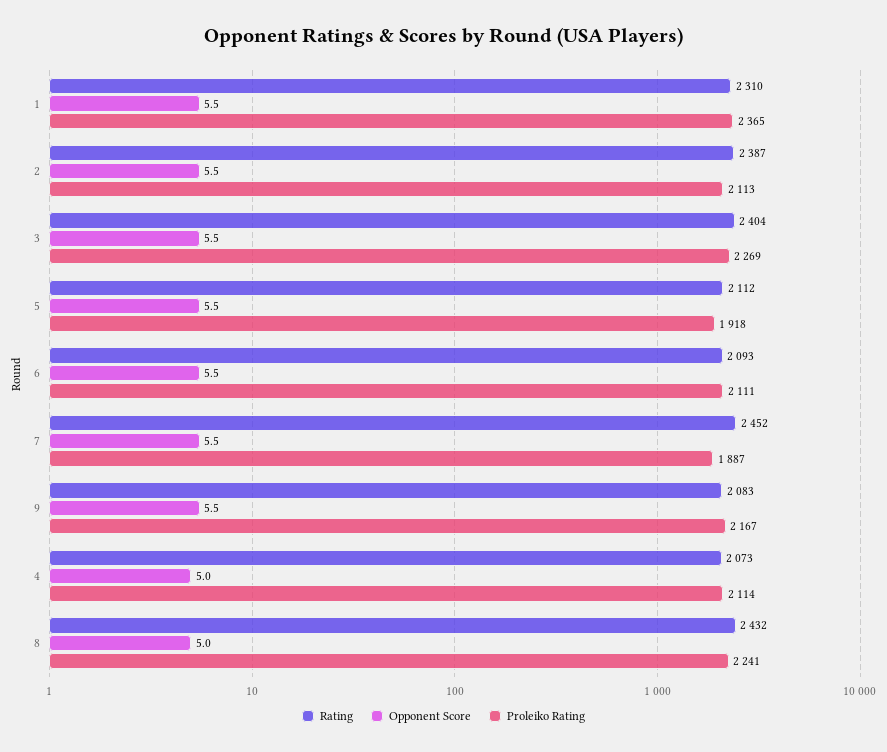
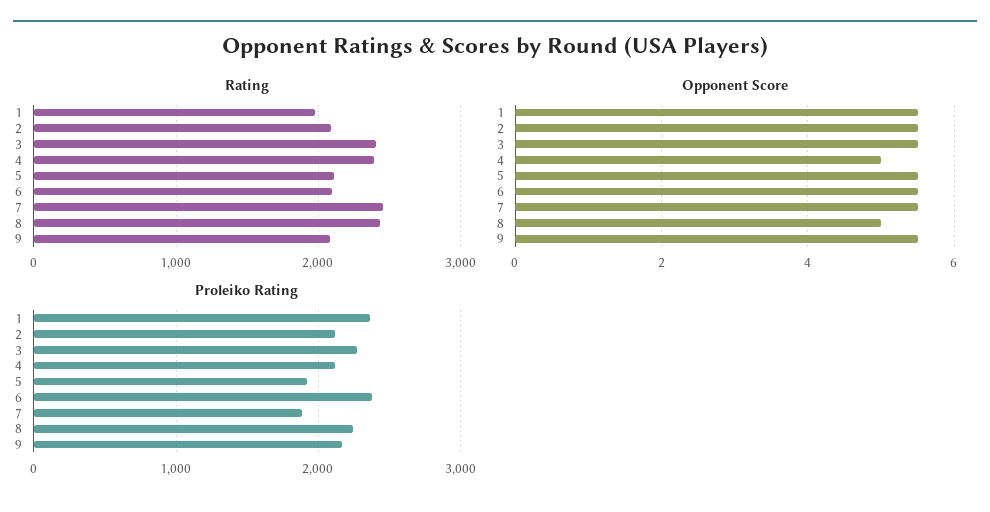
  {
    "Rating": {
-     "1": 2310,
+     "1": 2000,
-     "2": 2387,
+     "2": 2100,
      "3": 2404,
      "5": 2112,
      "6": 2093,
      "7": 2452,
      "9": 2083,
-     "4": 2073,
+     "4": 2400,
      "8": 2432
    },
    "Opponent Score": {
      "1": 5.5,
      "2": 5.5,
      "3": 5.5,
      "5": 5.5,
      "6": 5.5,
      "7": 5.5,
      "9": 5.5,
      "4": 5,
      "8": 5
    },
    "Proleiko Rating": {
      "1": 2365,
      "2": 2113,
      "3": 2269,
      "5": 1918,
-     "6": 2111,
+     "6": 2400,
      "7": 1887,
      "9": 2167,
      "4": 2114,
      "8": 2241
    }
  }

